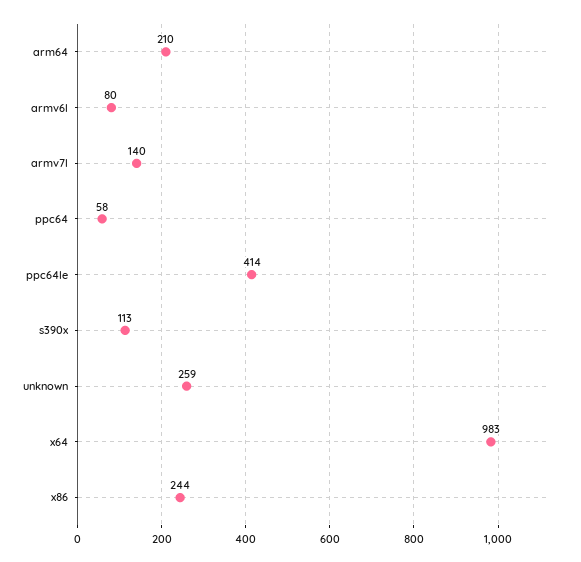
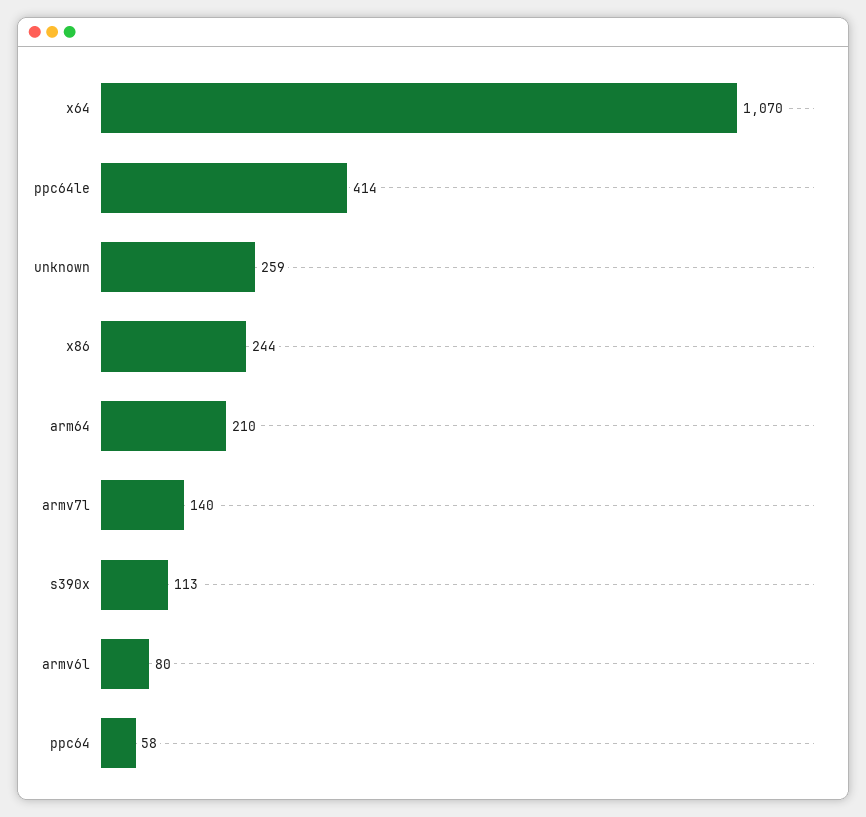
  {
    "arm64": 210,
    "armv6l": 80,
    "armv7l": 140,
    "ppc64": 58,
    "ppc64le": 414,
    "s390x": 113,
    "unknown": 259,
-   "x64": 983,
+   "x64": 1070,
    "x86": 244
  }

